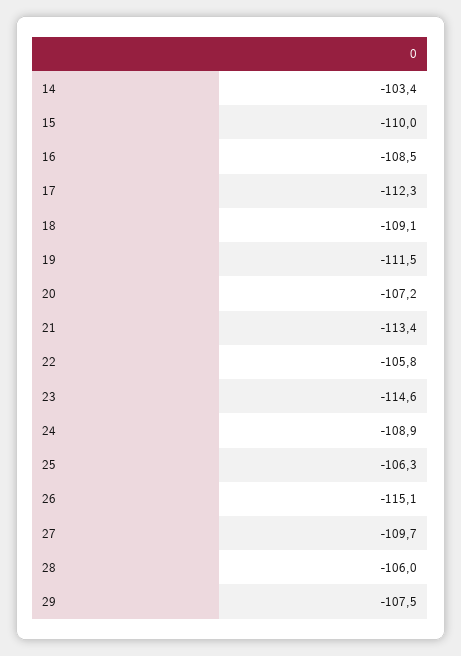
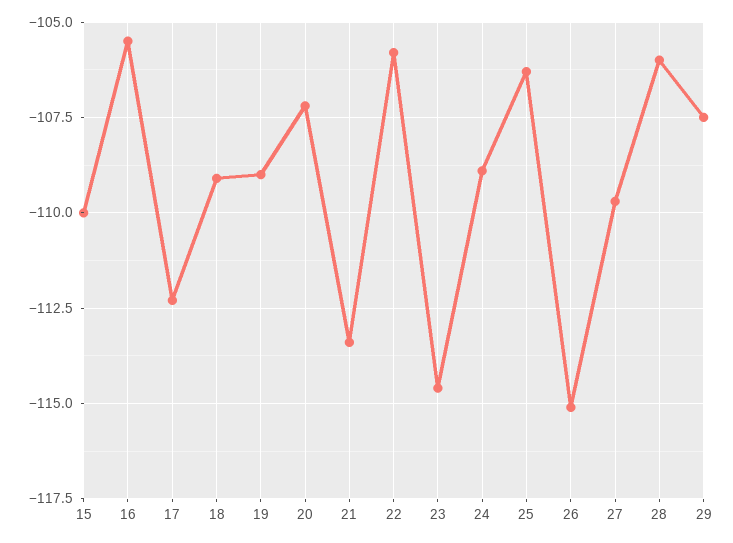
  {
-   "14": -103.4,
    "15": -110,
-   "16": -108.5,
+   "16": -105.5,
    "17": -112.3,
    "18": -109.1,
-   "19": -111.5,
+   "19": -109,
    "20": -107.2,
    "21": -113.4,
    "22": -105.8,
    "23": -114.6,
    "24": -108.9,
    "25": -106.3,
    "26": -115.1,
    "27": -109.7,
    "28": -106,
    "29": -107.5
  }

